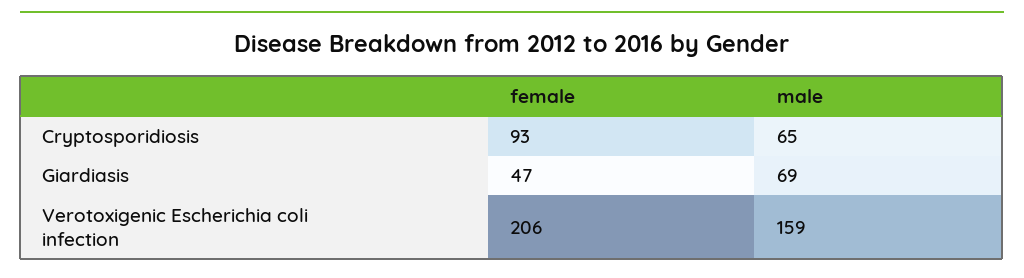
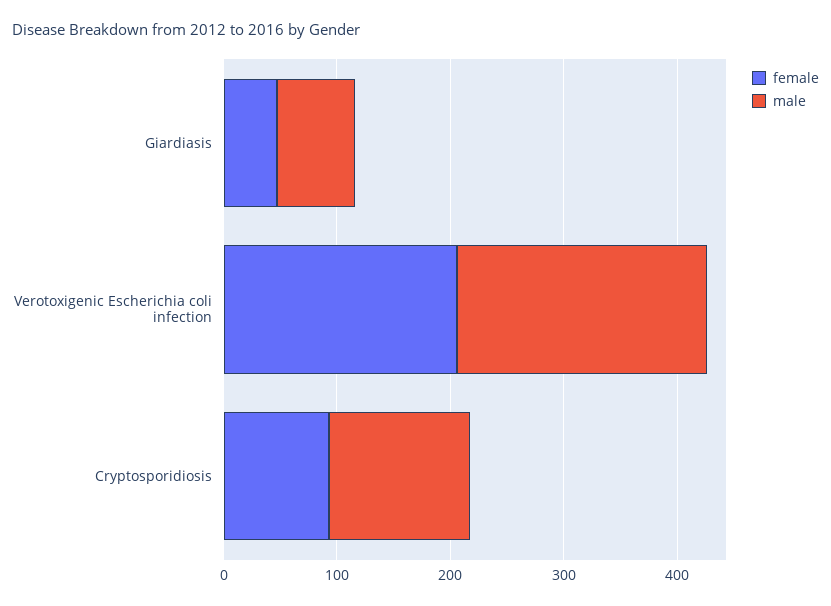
  {
    "female": {
      "Cryptosporidiosis": 93,
      "Giardiasis": 47,
      "Verotoxigenic Escherichia coli infection": 206
    },
    "male": {
-     "Cryptosporidiosis": 65,
+     "Cryptosporidiosis": 120,
      "Giardiasis": 69,
-     "Verotoxigenic Escherichia coli infection": 159
+     "Verotoxigenic Escherichia coli infection": 220
    }
  }

